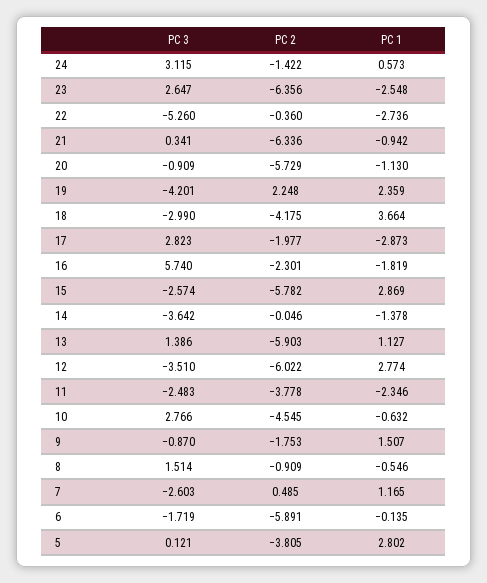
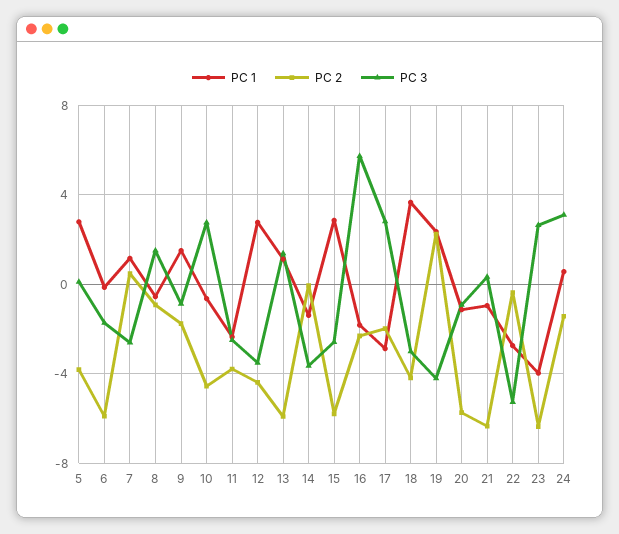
  {
    "PC 3": {
      "24": 3.115,
      "23": 2.647,
      "22": -5.26,
      "21": 0.341,
      "20": -0.909,
      "19": -4.201,
      "18": -2.99,
      "17": 2.823,
      "16": 5.74,
      "15": -2.574,
      "14": -3.642,
      "13": 1.386,
      "12": -3.51,
      "11": -2.483,
      "10": 2.766,
      "9": -0.87,
      "8": 1.514,
      "7": -2.603,
      "6": -1.719,
      "5": 0.121
    },
    "PC 2": {
      "24": -1.422,
      "23": -6.356,
      "22": -0.36,
      "21": -6.336,
      "20": -5.729,
      "19": 2.248,
      "18": -4.175,
      "17": -1.977,
      "16": -2.301,
      "15": -5.782,
      "14": -0.046,
      "13": -5.903,
-     "12": -6.022,
+     "12": -4.5,
      "11": -3.778,
      "10": -4.545,
      "9": -1.753,
      "8": -0.909,
      "7": 0.485,
      "6": -5.891,
      "5": -3.805
    },
    "PC 1": {
      "24": 0.573,
-     "23": -2.548,
+     "23": -4,
      "22": -2.736,
      "21": -0.942,
      "20": -1.13,
      "19": 2.359,
      "18": 3.664,
      "17": -2.873,
      "16": -1.819,
      "15": 2.869,
      "14": -1.378,
      "13": 1.127,
      "12": 2.774,
      "11": -2.346,
      "10": -0.632,
      "9": 1.507,
      "8": -0.546,
      "7": 1.165,
      "6": -0.135,
      "5": 2.802
    }
  }

